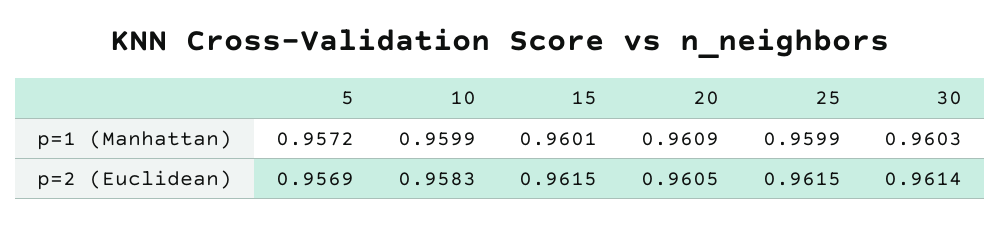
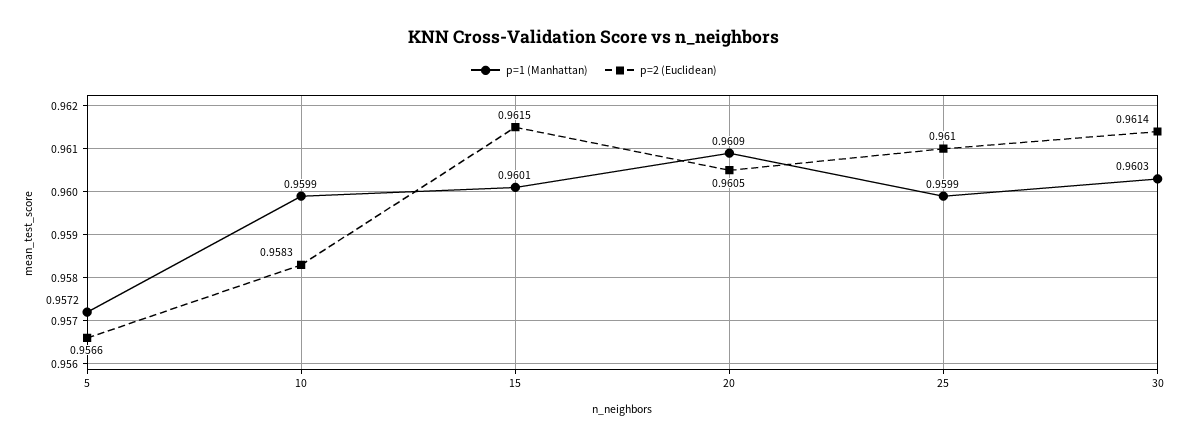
  {
    "p=1 (Manhattan)": {
      "5": 0.9572,
      "10": 0.9599,
      "15": 0.9601,
      "20": 0.9609,
      "25": 0.9599,
      "30": 0.9603
    },
    "p=2 (Euclidean)": {
-     "5": 0.9569,
+     "5": 0.9566,
      "10": 0.9583,
      "15": 0.9615,
      "20": 0.9605,
-     "25": 0.9615,
+     "25": 0.961,
      "30": 0.9614
    }
  }

